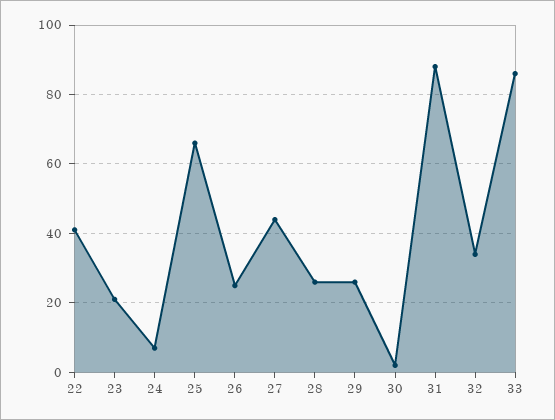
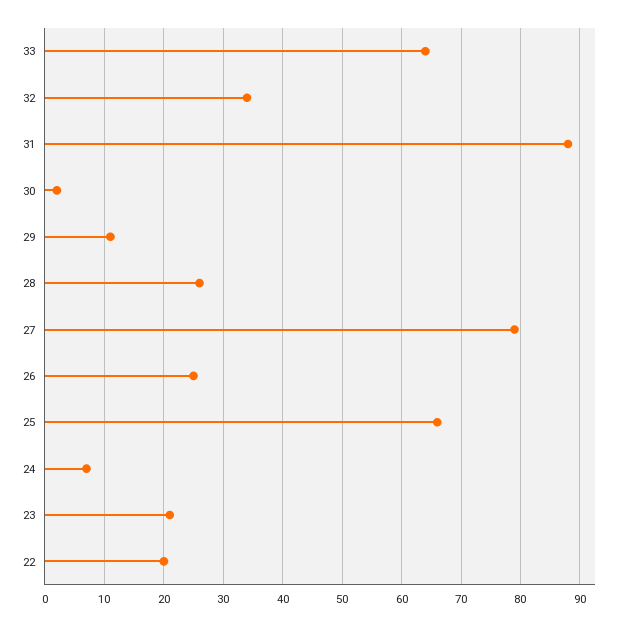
  {
-   "22": 40,
+   "22": 20,
    "23": 20,
    "24": 5,
    "25": 65,
    "26": 25,
-   "27": 45,
+   "27": 80,
    "28": 25,
-   "29": 25,
+   "29": 10,
    "30": 0,
    "31": 90,
    "32": 35,
-   "33": 85
+   "33": 65
  }

